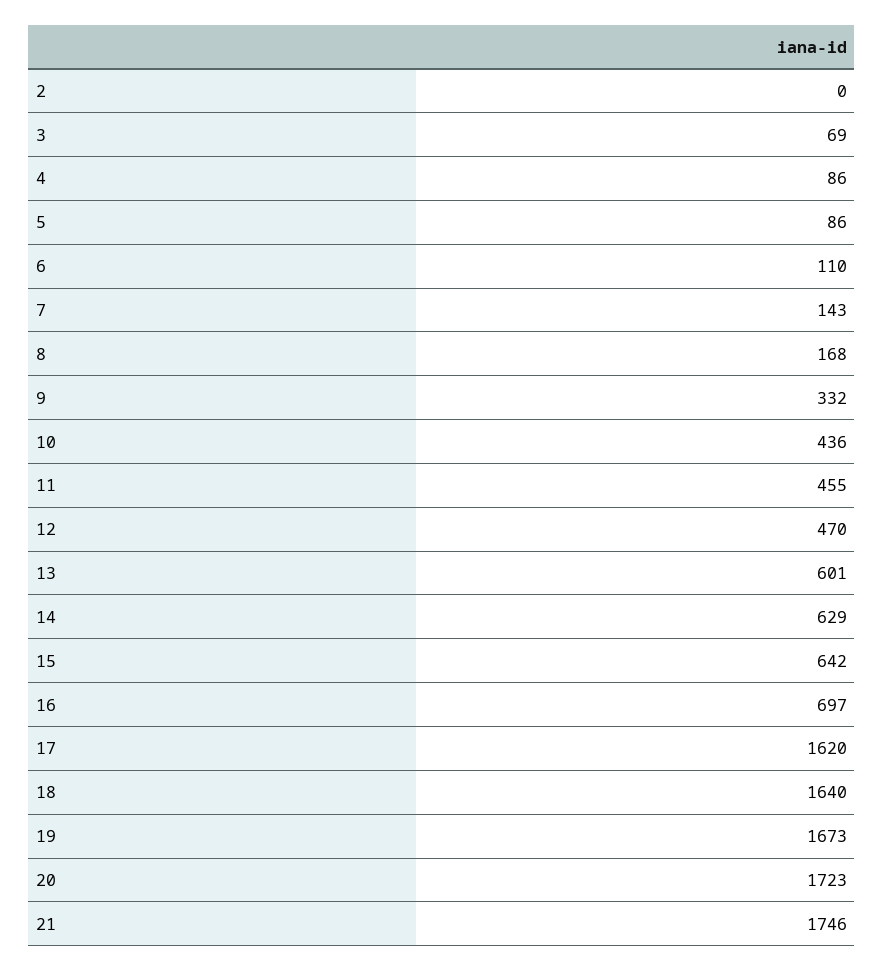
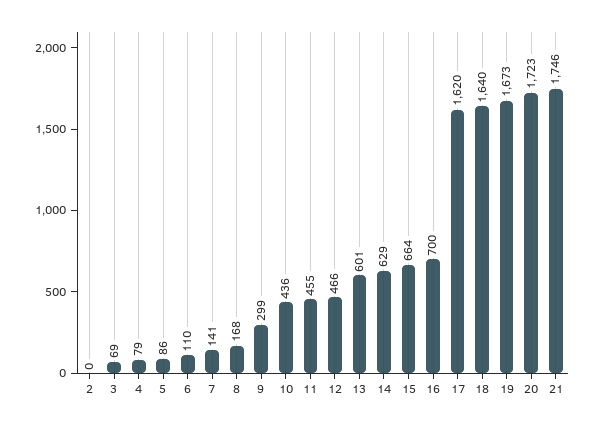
  {
    "2": 0,
    "3": 69,
-   "4": 86,
+   "4": 79,
    "5": 86,
    "6": 110,
-   "7": 143,
+   "7": 141,
    "8": 168,
-   "9": 332,
+   "9": 299,
    "10": 436,
    "11": 455,
-   "12": 470,
+   "12": 466,
    "13": 601,
    "14": 629,
-   "15": 642,
+   "15": 664,
-   "16": 697,
+   "16": 700,
    "17": 1620,
    "18": 1640,
    "19": 1673,
    "20": 1723,
    "21": 1746
  }

